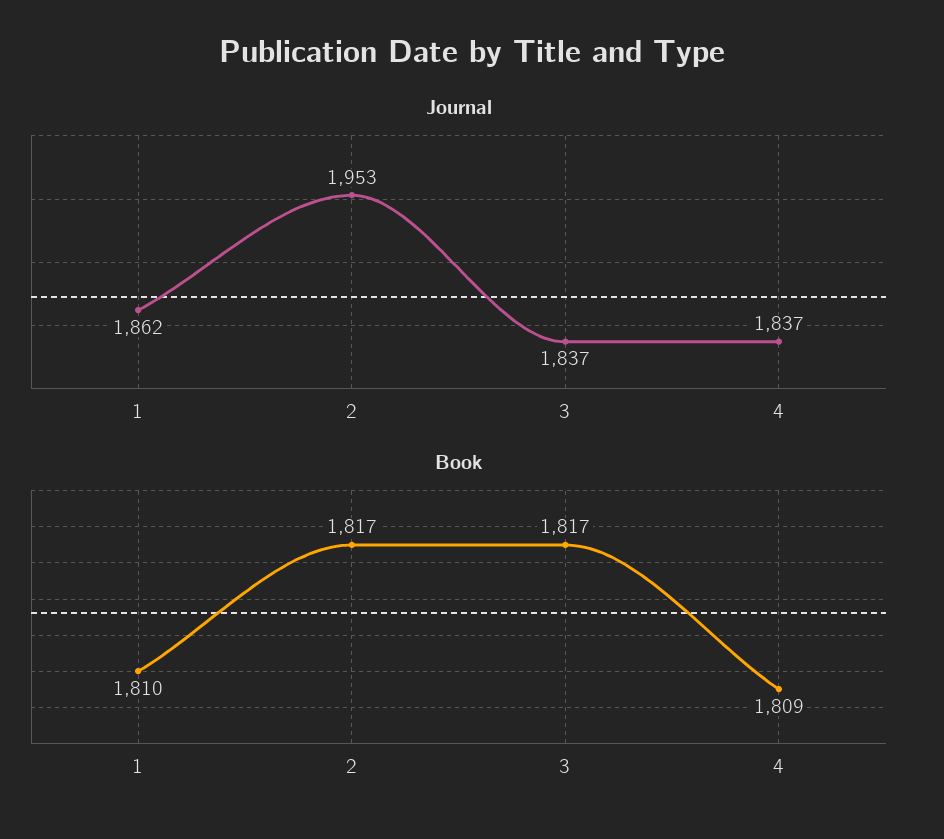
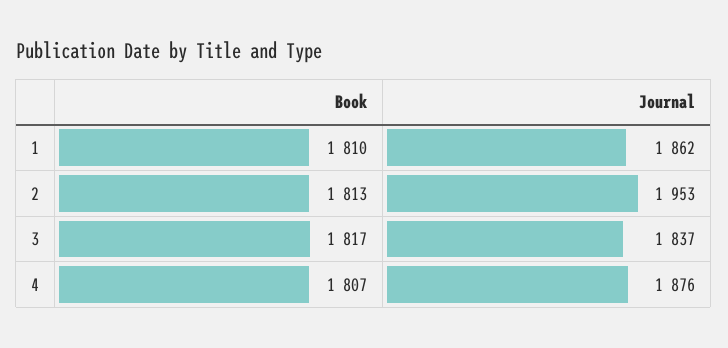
  {
    "Journal": {
      "1": 1862,
      "2": 1953,
      "3": 1837,
-     "4": 1837
+     "4": 1876
    },
    "Book": {
      "1": 1810,
-     "2": 1817,
+     "2": 1813,
      "3": 1817,
-     "4": 1809
+     "4": 1807
    }
  }

